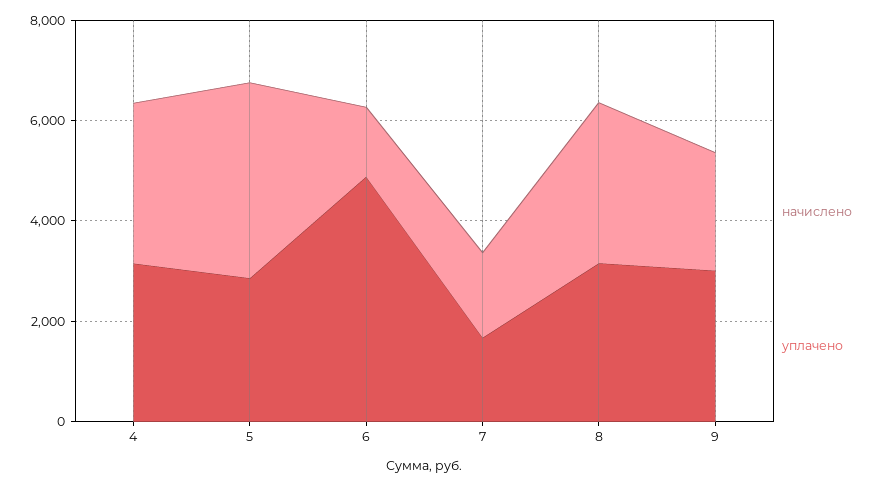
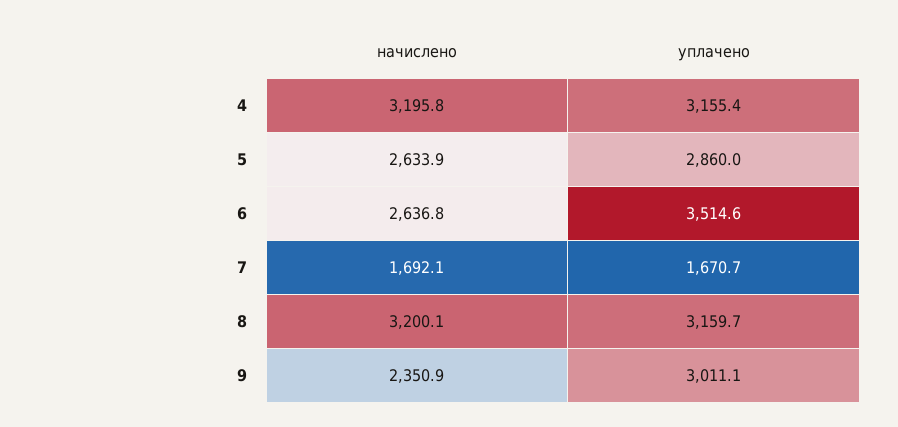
  {
    "начислено": {
      "4": 3195.8,
-     "5": 4000,
+     "5": 2633.9,
-     "6": 1500,
+     "6": 2636.8,
      "7": 1692.1,
      "8": 3200.1,
      "9": 2350.9
    },
    "уплачено": {
      "4": 3155.4,
      "5": 2860,
-     "6": 5000,
+     "6": 3514.6,
      "7": 1670.7,
      "8": 3159.7,
      "9": 3011.1
    }
  }

